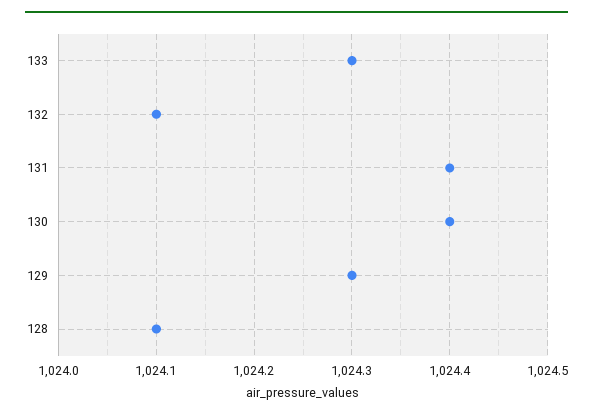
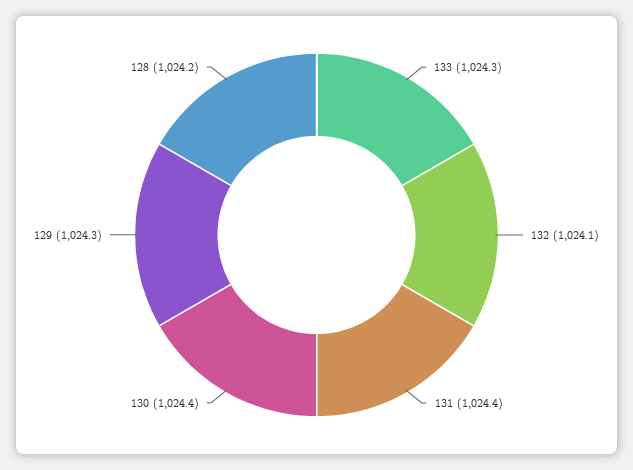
  {
    "133": 1024.3,
    "132": 1024.1,
    "131": 1024.4,
    "130": 1024.4,
    "129": 1024.3,
-   "128": 1024.1
+   "128": 1024.2
  }

